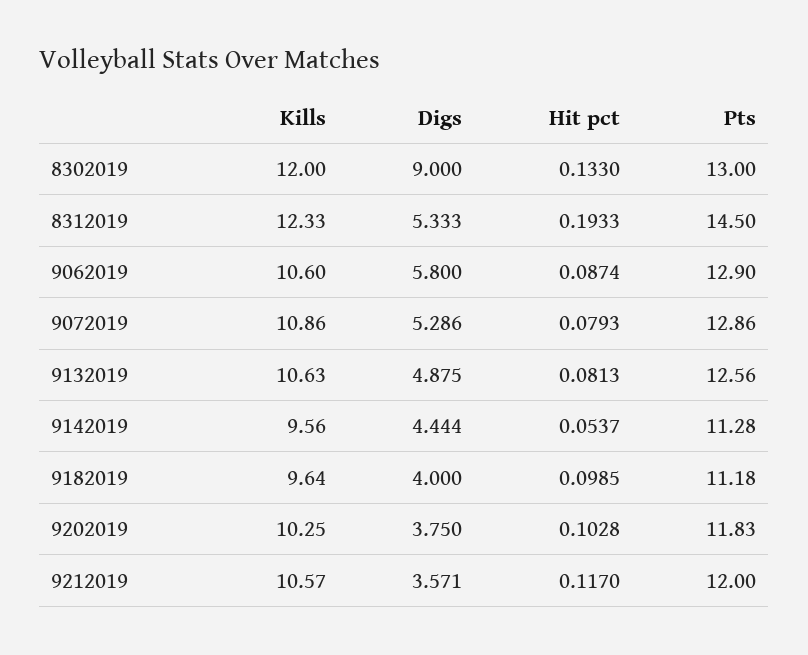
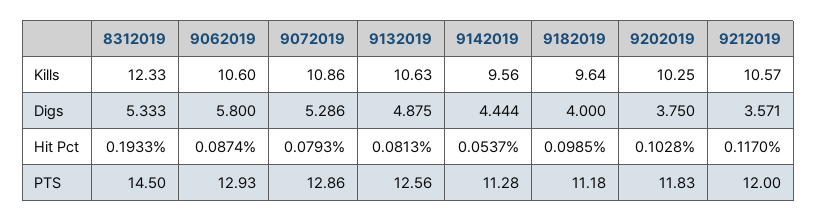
  {
    "Kills": {
-     "8302019": 12,
      "8312019": 12.33,
      "9062019": 10.6,
      "9072019": 10.86,
      "9132019": 10.63,
      "9142019": 9.56,
      "9182019": 9.64,
      "9202019": 10.25,
      "9212019": 10.57
    },
    "Digs": {
-     "8302019": 9,
      "8312019": 5.333,
      "9062019": 5.8,
      "9072019": 5.286,
      "9132019": 4.875,
      "9142019": 4.444,
      "9182019": 4,
      "9202019": 3.75,
      "9212019": 3.571
    },
    "Hit pct": {
-     "8302019": 0.133,
      "8312019": 0.1933,
      "9062019": 0.0874,
      "9072019": 0.0793,
      "9132019": 0.0813,
      "9142019": 0.0537,
      "9182019": 0.0985,
      "9202019": 0.1028,
      "9212019": 0.117
    },
    "Pts": {
-     "8302019": 13,
      "8312019": 14.5,
-     "9062019": 12.9,
+     "9062019": 12.93,
      "9072019": 12.86,
      "9132019": 12.56,
      "9142019": 11.28,
      "9182019": 11.18,
      "9202019": 11.83,
      "9212019": 12
    }
  }

